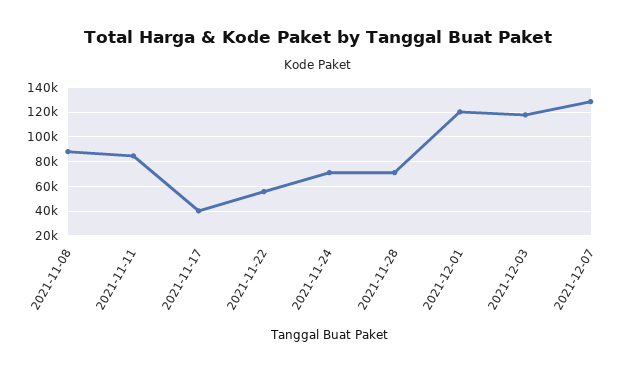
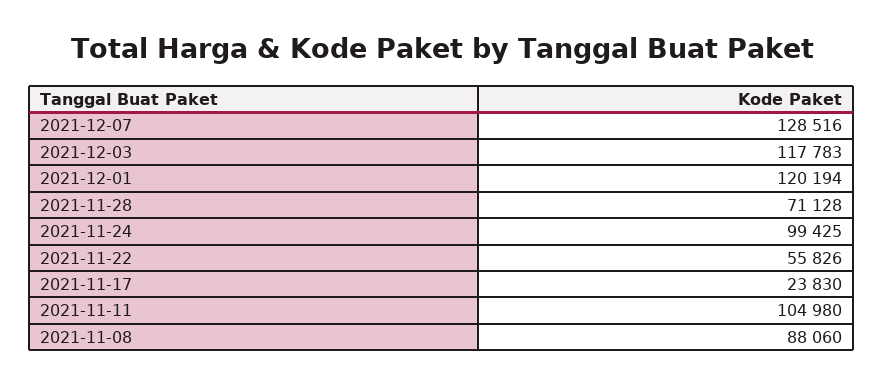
  {
    "2021-11-08": 88060,
-   "2021-11-11": 85000,
+   "2021-11-11": 104980,
-   "2021-11-17": 40000,
+   "2021-11-17": 23830,
    "2021-11-22": 55826,
-   "2021-11-24": 70000,
+   "2021-11-24": 99425,
    "2021-11-28": 71128,
    "2021-12-01": 120194,
    "2021-12-03": 117783,
    "2021-12-07": 128516
  }

